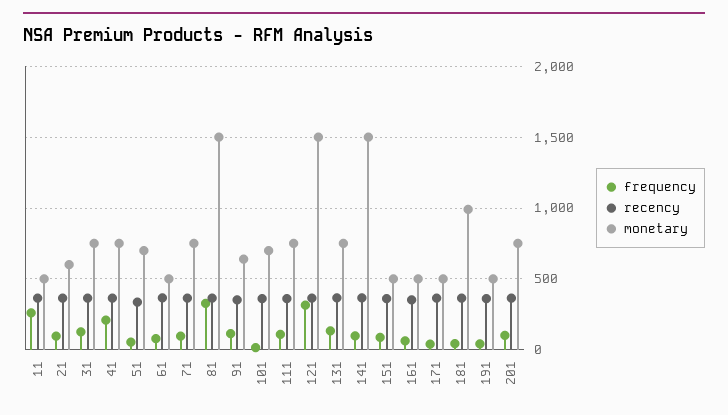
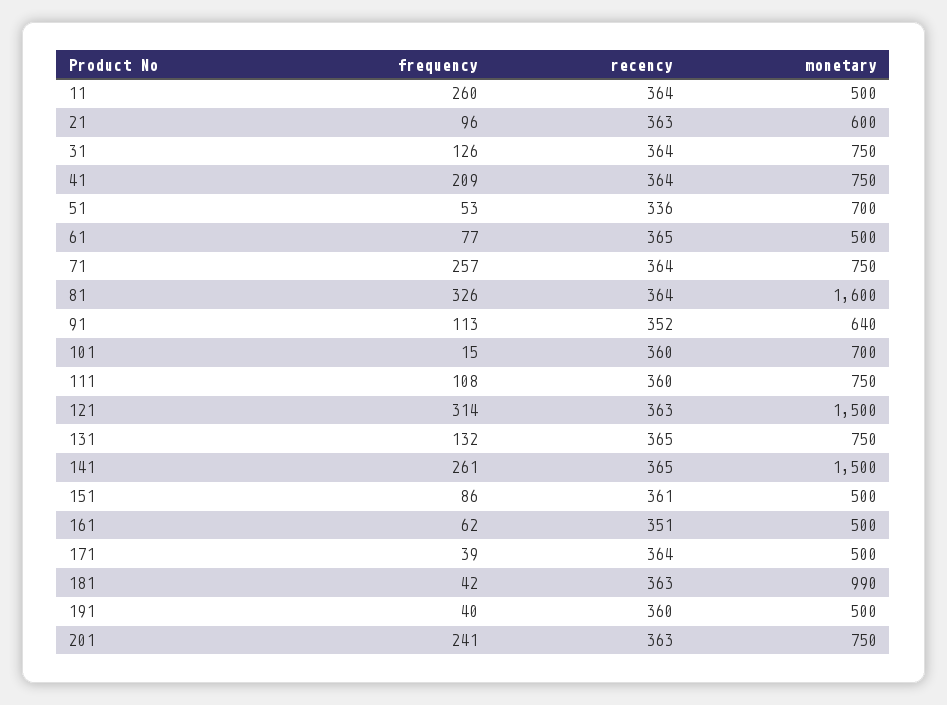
  {
    "frequency": {
      "11": 260,
      "21": 96,
      "31": 126,
      "41": 209,
      "51": 53,
      "61": 77,
-     "71": 100,
+     "71": 257,
      "81": 326,
      "91": 113,
      "101": 15,
      "111": 108,
      "121": 314,
      "131": 132,
-     "141": 100,
+     "141": 261,
      "151": 86,
      "161": 62,
      "171": 39,
      "181": 42,
      "191": 40,
-     "201": 100
+     "201": 241
    },
    "recency": {
      "11": 364,
      "21": 363,
      "31": 364,
      "41": 364,
      "51": 336,
      "61": 365,
      "71": 364,
      "81": 364,
      "91": 352,
      "101": 360,
      "111": 360,
      "121": 363,
      "131": 365,
      "141": 365,
      "151": 361,
      "161": 351,
      "171": 364,
      "181": 363,
      "191": 360,
      "201": 363
    },
    "monetary": {
      "11": 500,
      "21": 600,
      "31": 750,
      "41": 750,
      "51": 700,
      "61": 500,
      "71": 750,
-     "81": 1500,
+     "81": 1600,
      "91": 640,
      "101": 700,
      "111": 750,
      "121": 1500,
      "131": 750,
      "141": 1500,
      "151": 500,
      "161": 500,
      "171": 500,
      "181": 990,
      "191": 500,
      "201": 750
    }
  }

